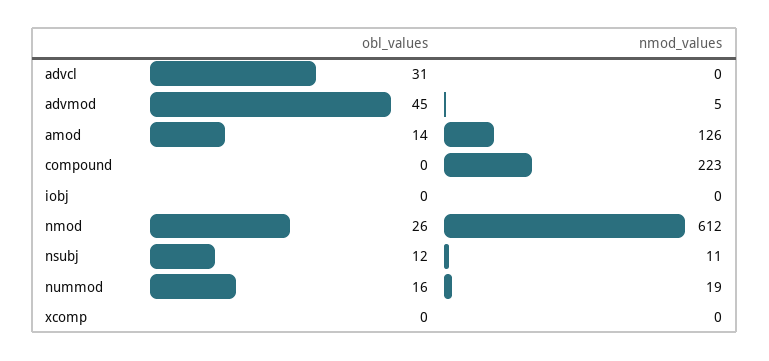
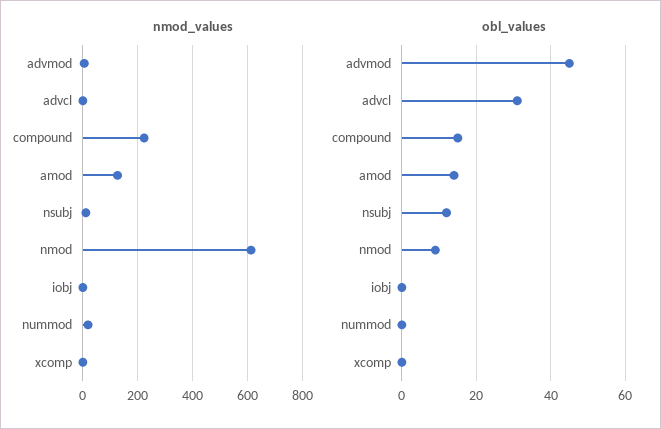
  {
    "obl_values": {
      "advcl": 31,
      "advmod": 45,
      "amod": 14,
-     "compound": 0,
+     "compound": 15,
      "iobj": 0,
-     "nmod": 26,
+     "nmod": 10,
      "nsubj": 12,
-     "nummod": 16,
+     "nummod": 0,
      "xcomp": 0
    },
    "nmod_values": {
      "advcl": 0,
      "advmod": 5,
      "amod": 126,
      "compound": 223,
      "iobj": 0,
      "nmod": 612,
      "nsubj": 11,
      "nummod": 19,
      "xcomp": 0
    }
  }

